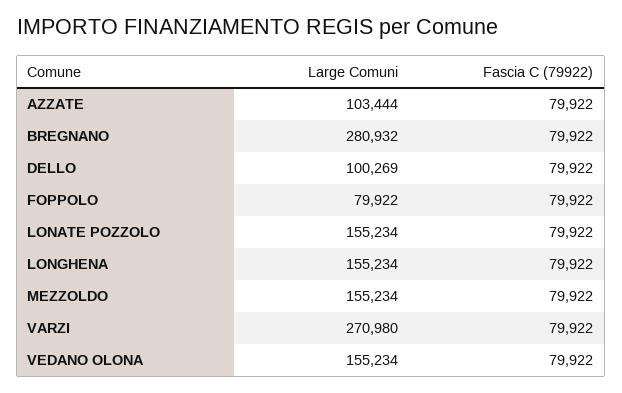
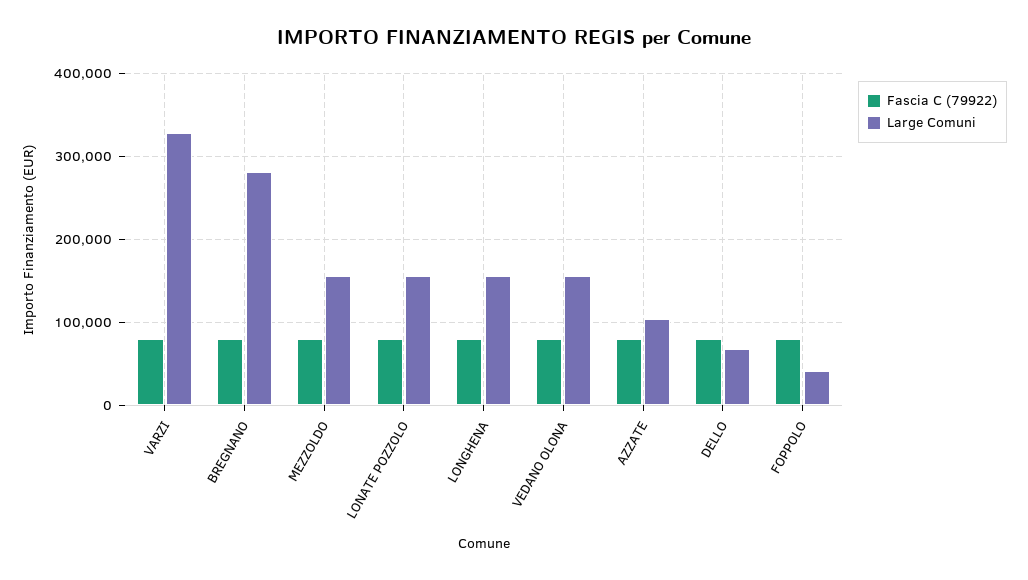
  {
    "Large Comuni": {
      "AZZATE": 103444,
      "BREGNANO": 280932,
-     "DELLO": 100269,
+     "DELLO": 70000,
-     "FOPPOLO": 79922,
+     "FOPPOLO": 40000,
      "LONATE POZZOLO": 155234,
      "LONGHENA": 155234,
      "MEZZOLDO": 155234,
-     "VARZI": 270980,
+     "VARZI": 330000,
      "VEDANO OLONA": 155234
    },
    "Fascia C (79922)": {
      "AZZATE": 79922,
      "BREGNANO": 79922,
      "DELLO": 79922,
      "FOPPOLO": 79922,
      "LONATE POZZOLO": 79922,
      "LONGHENA": 79922,
      "MEZZOLDO": 79922,
      "VARZI": 79922,
      "VEDANO OLONA": 79922
    }
  }

